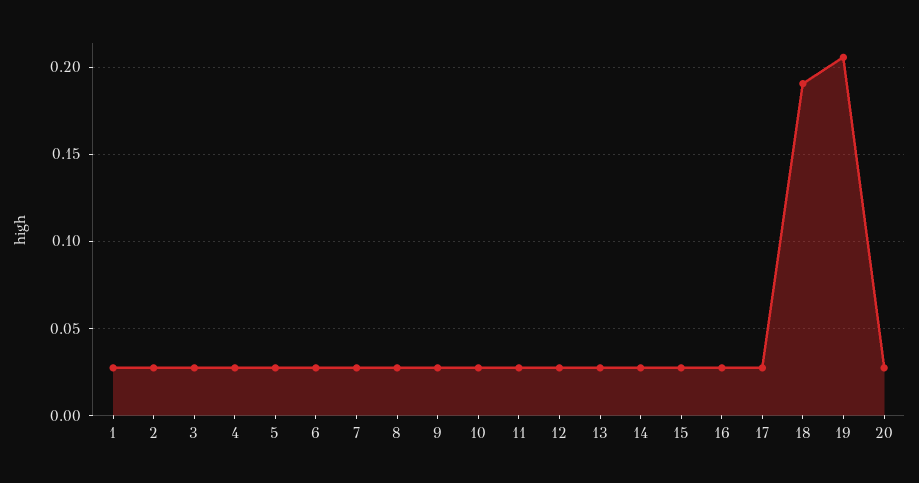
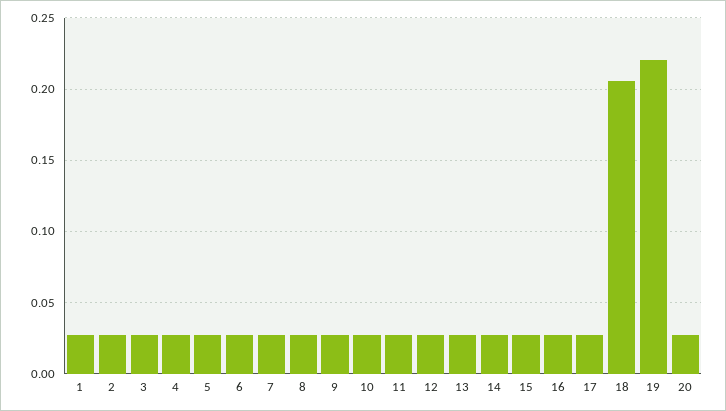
  {
    "1": 0.025,
    "2": 0.025,
    "3": 0.025,
    "4": 0.025,
    "5": 0.025,
    "6": 0.025,
    "7": 0.025,
    "8": 0.025,
    "9": 0.025,
    "10": 0.025,
    "11": 0.025,
    "12": 0.025,
    "13": 0.025,
    "14": 0.025,
    "15": 0.025,
    "16": 0.025,
    "17": 0.025,
-   "18": 0.19,
+   "18": 0.205,
-   "19": 0.205,
+   "19": 0.22,
    "20": 0.025
  }

